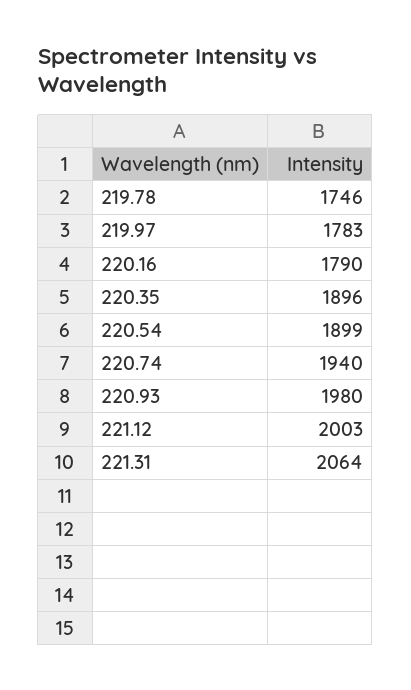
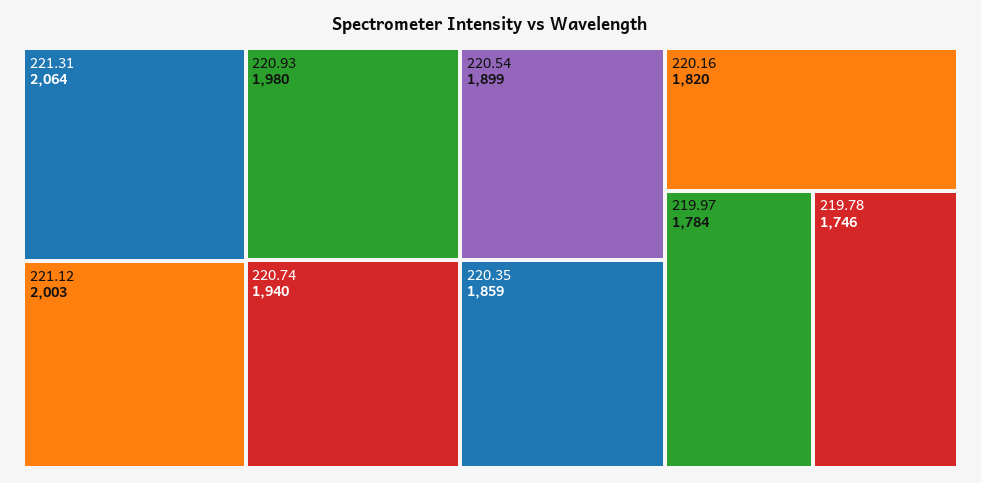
  {
    "219.78": 1746,
-   "219.97": 1783,
+   "219.97": 1784,
-   "220.16": 1790,
+   "220.16": 1820,
-   "220.35": 1896,
+   "220.35": 1859,
    "220.54": 1899,
    "220.74": 1940,
    "220.93": 1980,
    "221.12": 2003,
    "221.31": 2064
  }

